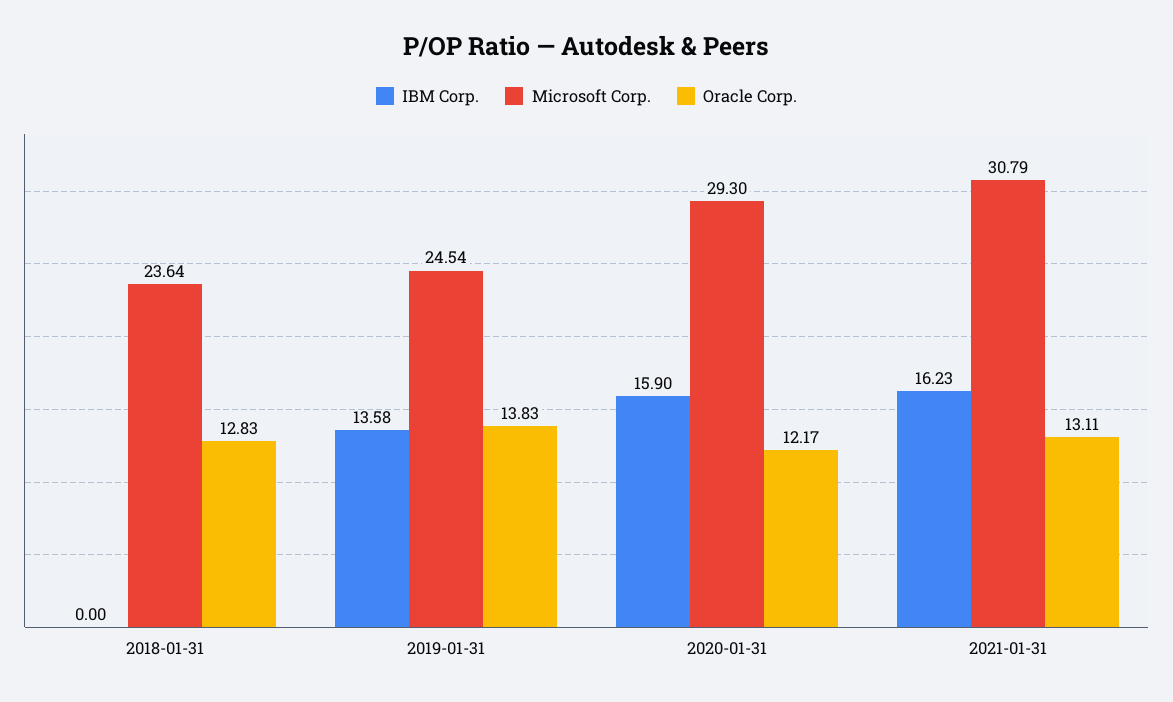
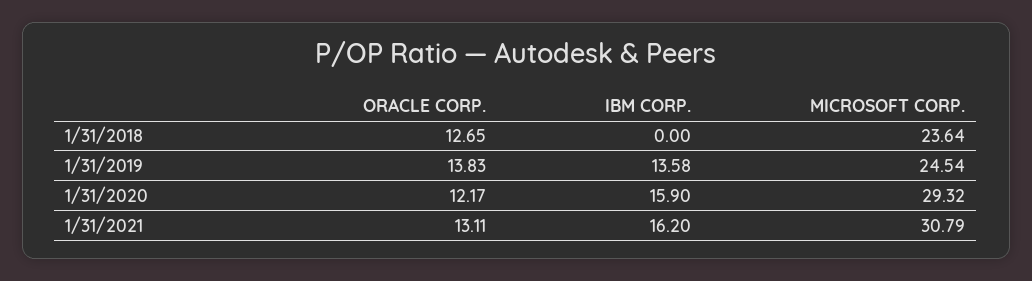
  {
    "IBM Corp.": {
      "2018-01-31": 0,
      "2019-01-31": 13.58,
      "2020-01-31": 15.9,
-     "2021-01-31": 16.23
+     "2021-01-31": 16.2
    },
    "Microsoft Corp.": {
      "2018-01-31": 23.64,
      "2019-01-31": 24.54,
-     "2020-01-31": 29.3,
+     "2020-01-31": 29.32,
      "2021-01-31": 30.79
    },
    "Oracle Corp.": {
-     "2018-01-31": 12.83,
+     "2018-01-31": 12.65,
      "2019-01-31": 13.83,
      "2020-01-31": 12.17,
      "2021-01-31": 13.11
    }
  }

